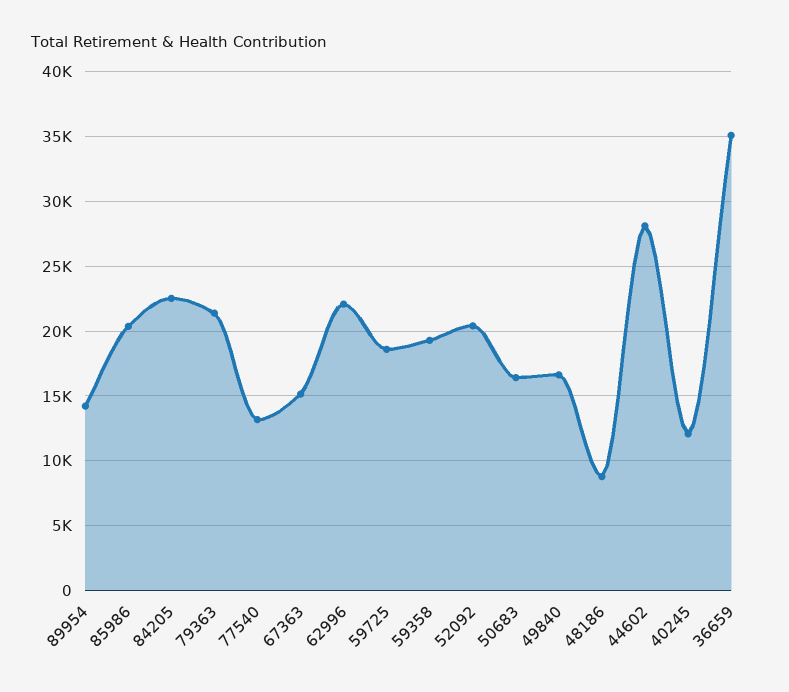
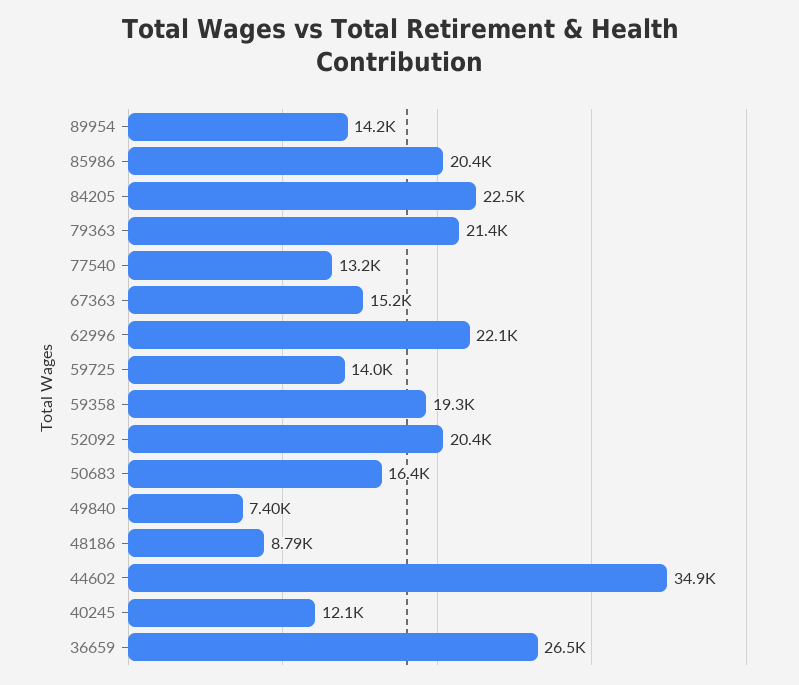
  {
    "89954": 14200,
    "85986": 20400,
    "84205": 22500,
    "79363": 21400,
    "77540": 13200,
    "67363": 15200,
    "62996": 22100,
-   "59725": 18500,
+   "59725": 14000,
    "59358": 19300,
    "52092": 20400,
    "50683": 16400,
-   "49840": 16500,
+   "49840": 7400,
    "48186": 8790,
-   "44602": 28000,
+   "44602": 34900,
    "40245": 12100,
-   "36659": 35000
+   "36659": 26500
  }

